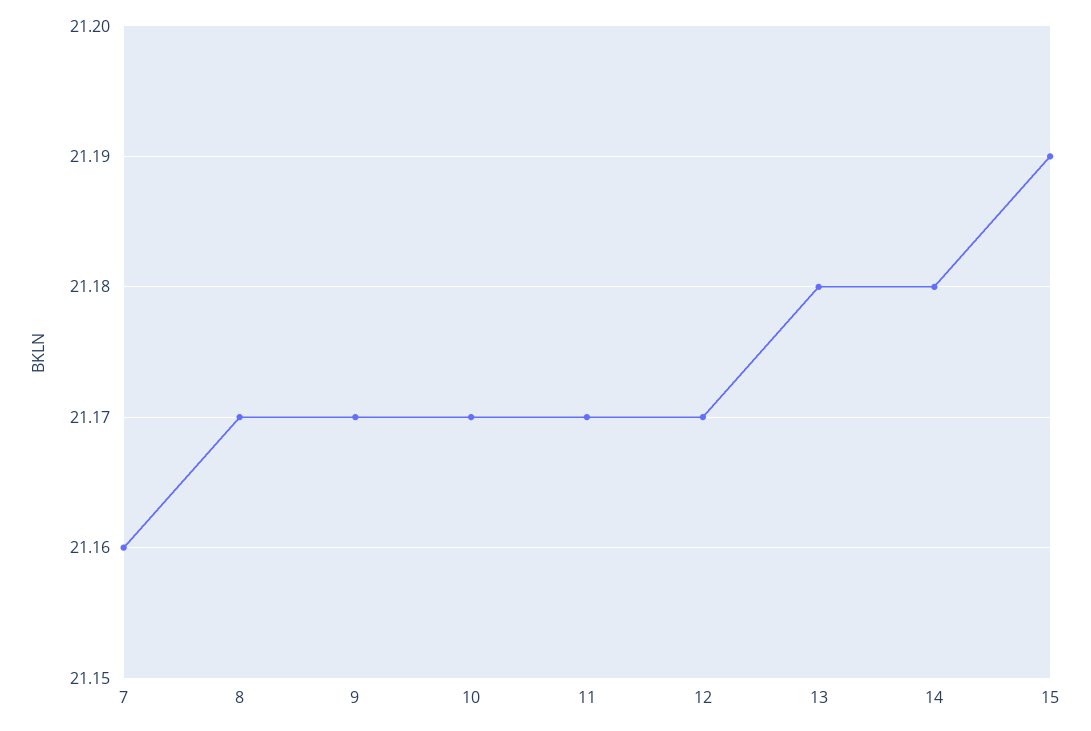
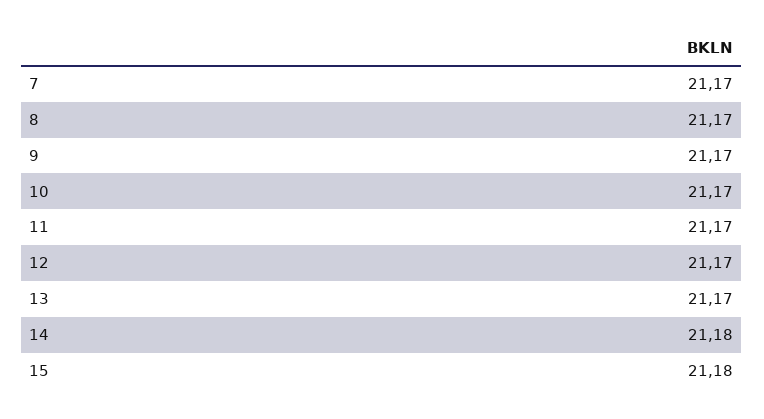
  {
-   "7": 21.16,
+   "7": 21.17,
    "8": 21.17,
    "9": 21.17,
    "10": 21.17,
    "11": 21.17,
    "12": 21.17,
-   "13": 21.18,
+   "13": 21.17,
    "14": 21.18,
-   "15": 21.19
+   "15": 21.18
  }

